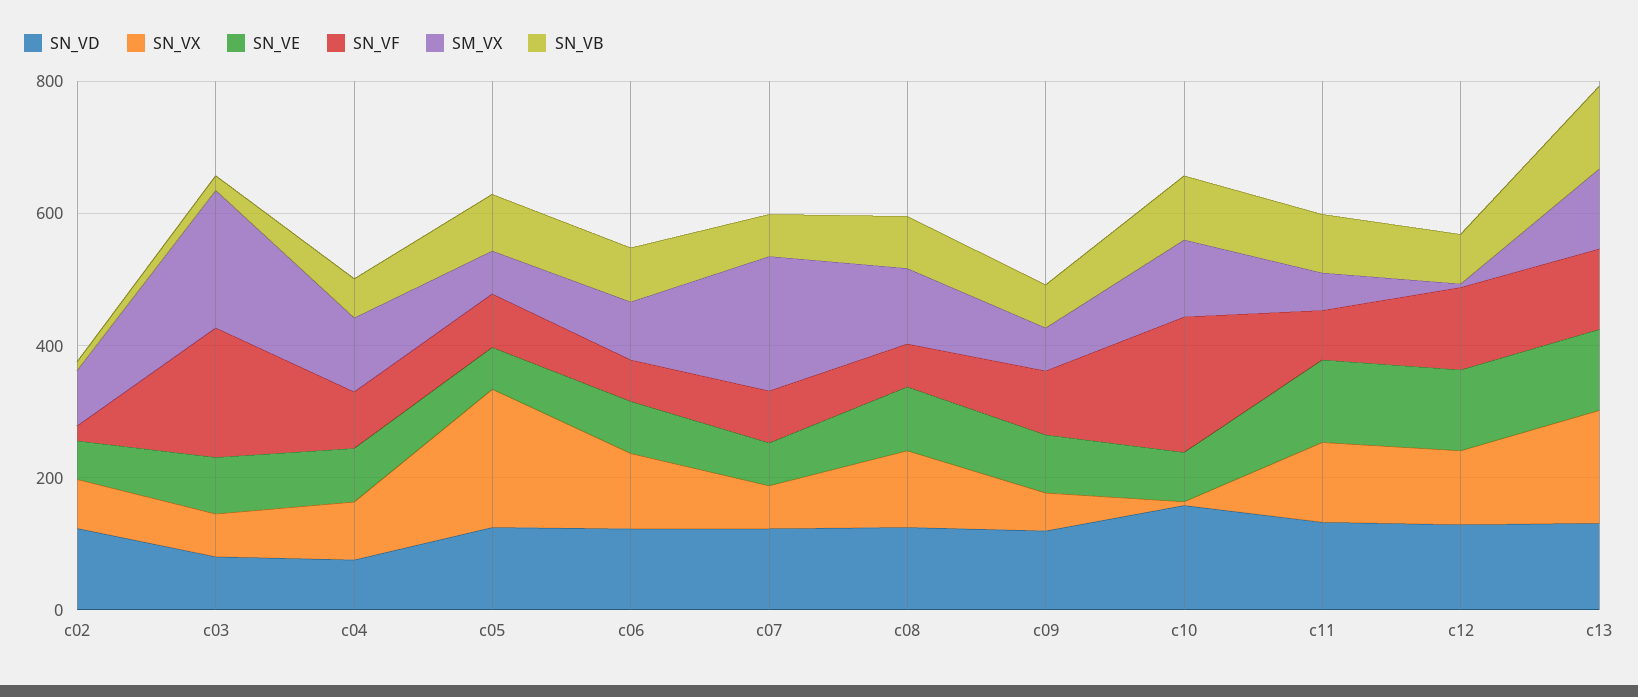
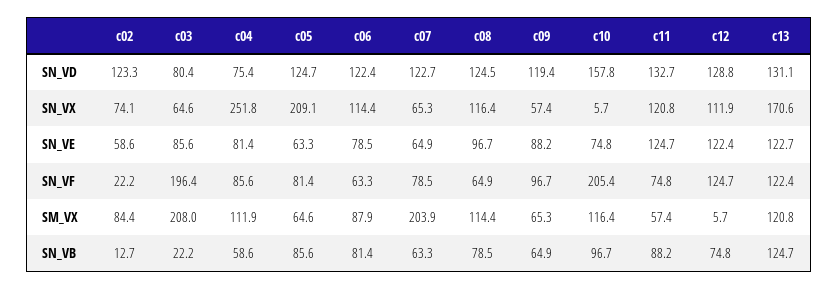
  {
    "SN_VD": {
      "c02": 123.3,
      "c03": 80.4,
      "c04": 75.4,
      "c05": 124.7,
      "c06": 122.4,
      "c07": 122.7,
      "c08": 124.5,
      "c09": 119.4,
      "c10": 157.8,
      "c11": 132.7,
      "c12": 128.8,
      "c13": 131.1
    },
    "SN_VX": {
      "c02": 74.1,
      "c03": 64.6,
-     "c04": 100,
+     "c04": 251.8,
      "c05": 209.1,
      "c06": 114.4,
      "c07": 65.3,
      "c08": 116.4,
      "c09": 57.4,
      "c10": 5.7,
      "c11": 120.8,
      "c12": 111.9,
      "c13": 170.6
    },
    "SN_VE": {
      "c02": 58.6,
      "c03": 85.6,
      "c04": 81.4,
      "c05": 63.3,
      "c06": 78.5,
      "c07": 64.9,
      "c08": 96.7,
      "c09": 88.2,
      "c10": 74.8,
      "c11": 124.7,
      "c12": 122.4,
      "c13": 122.7
    },
    "SN_VF": {
      "c02": 22.2,
      "c03": 196.4,
      "c04": 85.6,
      "c05": 81.4,
      "c06": 63.3,
      "c07": 78.5,
      "c08": 64.9,
      "c09": 96.7,
      "c10": 205.4,
      "c11": 74.8,
      "c12": 124.7,
      "c13": 122.4
    },
    "SM_VX": {
      "c02": 84.4,
      "c03": 208,
      "c04": 111.9,
      "c05": 64.6,
      "c06": 87.9,
      "c07": 203.9,
      "c08": 114.4,
      "c09": 65.3,
      "c10": 116.4,
      "c11": 57.4,
      "c12": 5.7,
      "c13": 120.8
    },
    "SN_VB": {
      "c02": 12.7,
      "c03": 22.2,
      "c04": 58.6,
      "c05": 85.6,
      "c06": 81.4,
      "c07": 63.3,
      "c08": 78.5,
      "c09": 64.9,
      "c10": 96.7,
      "c11": 88.2,
      "c12": 74.8,
      "c13": 124.7
    }
  }

